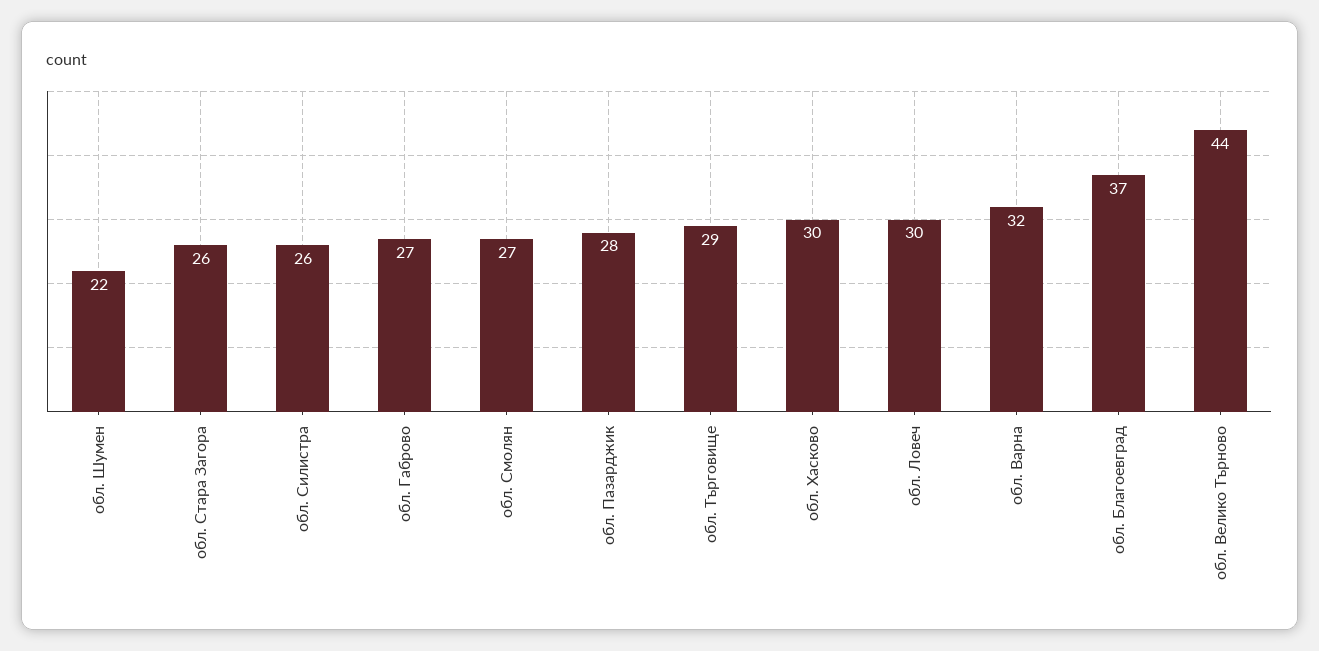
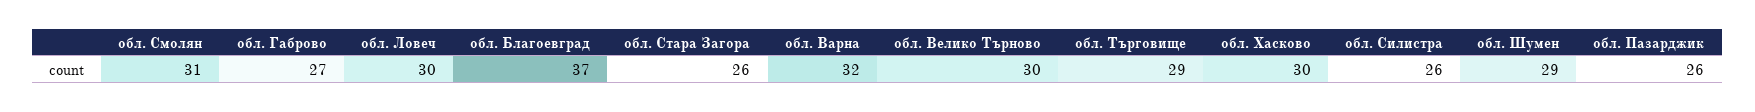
  {
-   "обл. Шумен": 22,
+   "обл. Шумен": 29,
    "обл. Стара Загора": 26,
    "обл. Силистра": 26,
    "обл. Габрово": 27,
-   "обл. Смолян": 27,
+   "обл. Смолян": 31,
-   "обл. Пазарджик": 28,
+   "обл. Пазарджик": 26,
    "обл. Търговище": 29,
    "обл. Хасково": 30,
    "обл. Ловеч": 30,
    "обл. Варна": 32,
    "обл. Благоевград": 37,
-   "обл. Велико Търново": 44
+   "обл. Велико Търново": 30
  }

